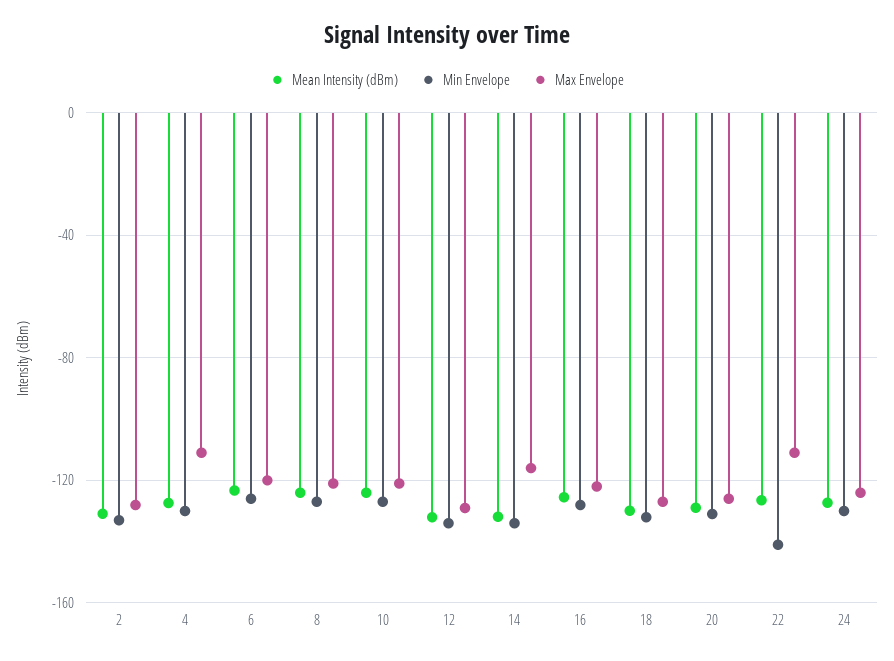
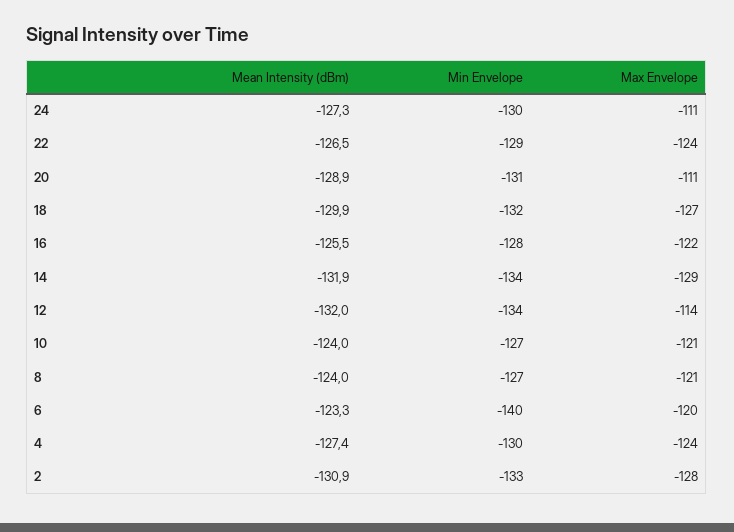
  {
    "Mean Intensity (dBm)": {
      "2": -130.9,
      "4": -127.4,
      "6": -123.3,
      "8": -124,
      "10": -124,
      "12": -132,
      "14": -131.9,
      "16": -125.5,
      "18": -129.9,
      "20": -128.9,
      "22": -126.5,
      "24": -127.3
    },
    "Min Envelope": {
      "2": -133,
      "4": -130,
-     "6": -125,
+     "6": -140,
      "8": -127,
      "10": -127,
      "12": -134,
      "14": -134,
      "16": -128,
      "18": -132,
      "20": -131,
-     "22": -140,
+     "22": -129,
      "24": -130
    },
    "Max Envelope": {
      "2": -128,
-     "4": -110,
+     "4": -124,
      "6": -120,
      "8": -121,
      "10": -121,
-     "12": -130,
+     "12": -114,
-     "14": -115,
+     "14": -129,
      "16": -122,
      "18": -127,
-     "20": -125,
+     "20": -111,
-     "22": -110,
+     "22": -124,
-     "24": -125
+     "24": -111
    }
  }

